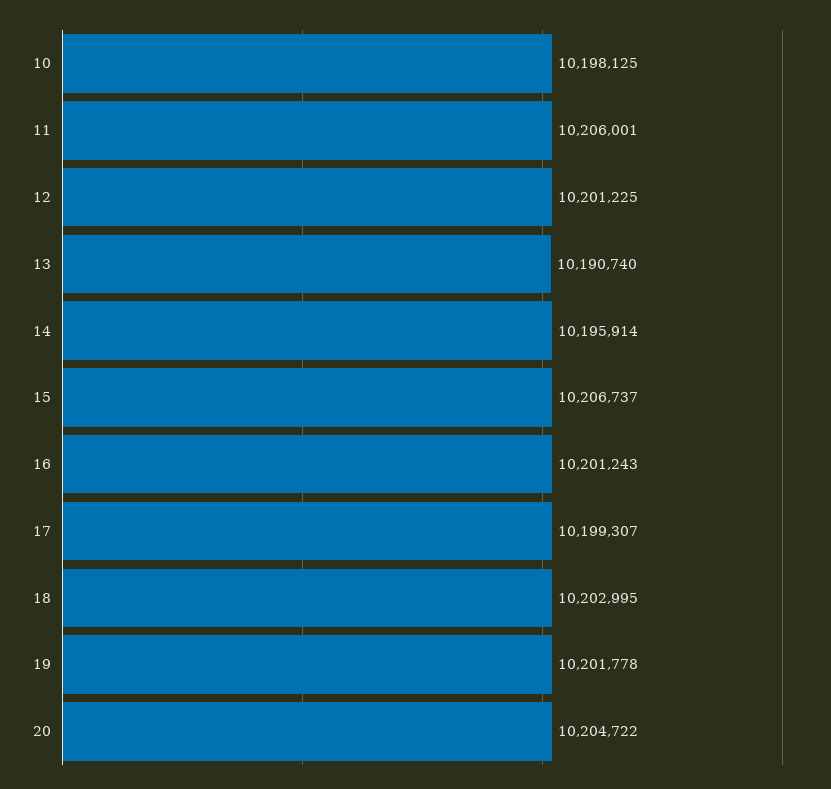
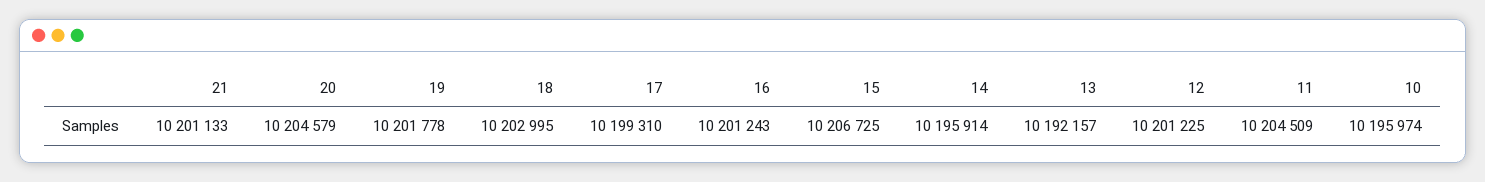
  {
-   "10": 10198125,
+   "10": 10195974,
-   "11": 10206001,
+   "11": 10204509,
    "12": 10201225,
-   "13": 10190740,
+   "13": 10192157,
    "14": 10195914,
-   "15": 10206737,
+   "15": 10206725,
    "16": 10201243,
-   "17": 10199307,
+   "17": 10199310,
    "18": 10202995,
    "19": 10201778,
-   "20": 10204722
+   "20": 10204579,
+   "21": 10201133
  }

